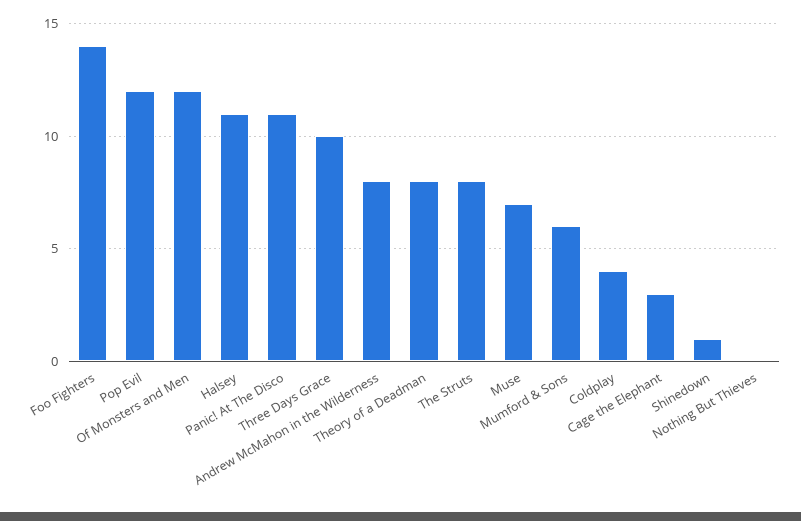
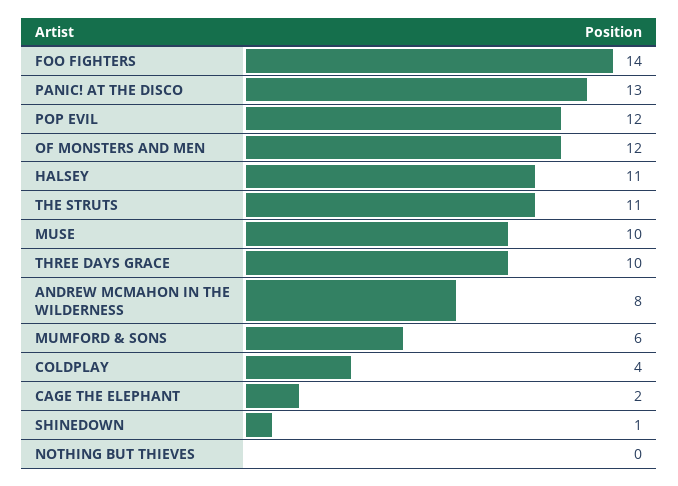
  {
    "Foo Fighters": 14,
    "Pop Evil": 12,
    "Of Monsters and Men": 12,
    "Halsey": 11,
-   "Panic! At The Disco": 11,
+   "Panic! At The Disco": 13,
    "Three Days Grace": 10,
    "Andrew McMahon in the Wilderness": 8,
-   "Theory of a Deadman": 8,
-   "The Struts": 8,
+   "The Struts": 11,
-   "Muse": 7,
+   "Muse": 10,
    "Mumford & Sons": 6,
    "Coldplay": 4,
-   "Cage the Elephant": 3,
+   "Cage the Elephant": 2,
    "Shinedown": 1,
    "Nothing But Thieves": 0
  }

